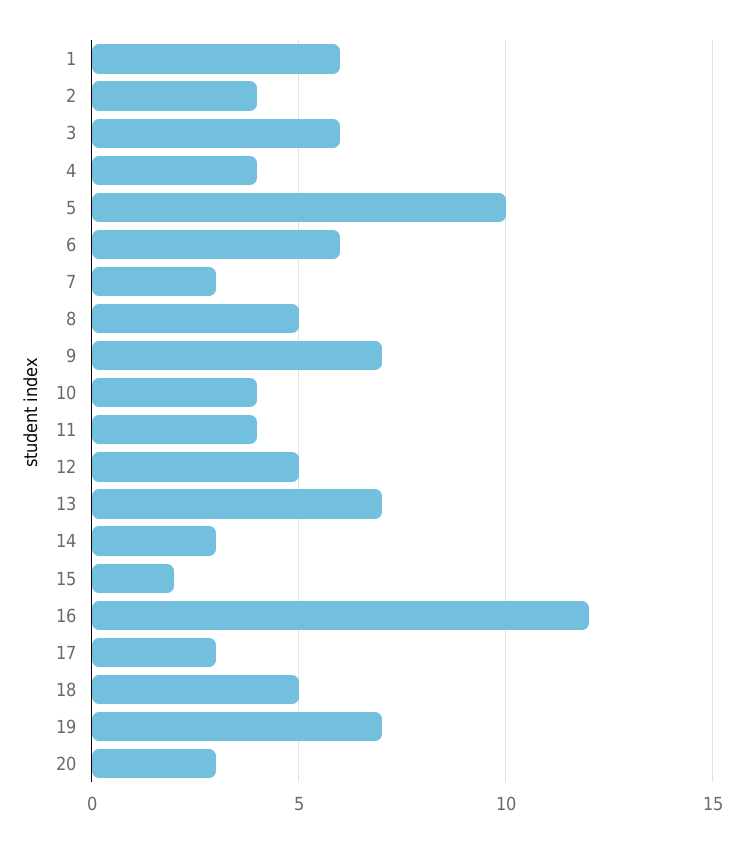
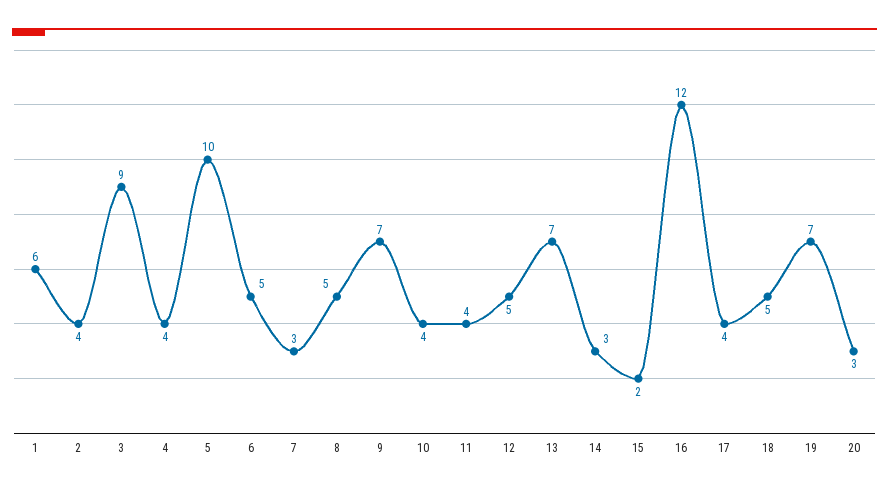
  {
    "1": 6,
    "2": 4,
-   "3": 6,
+   "3": 9,
    "4": 4,
    "5": 10,
-   "6": 6,
+   "6": 5,
    "7": 3,
    "8": 5,
    "9": 7,
    "10": 4,
    "11": 4,
    "12": 5,
    "13": 7,
    "14": 3,
    "15": 2,
    "16": 12,
-   "17": 3,
+   "17": 4,
    "18": 5,
    "19": 7,
    "20": 3
  }

